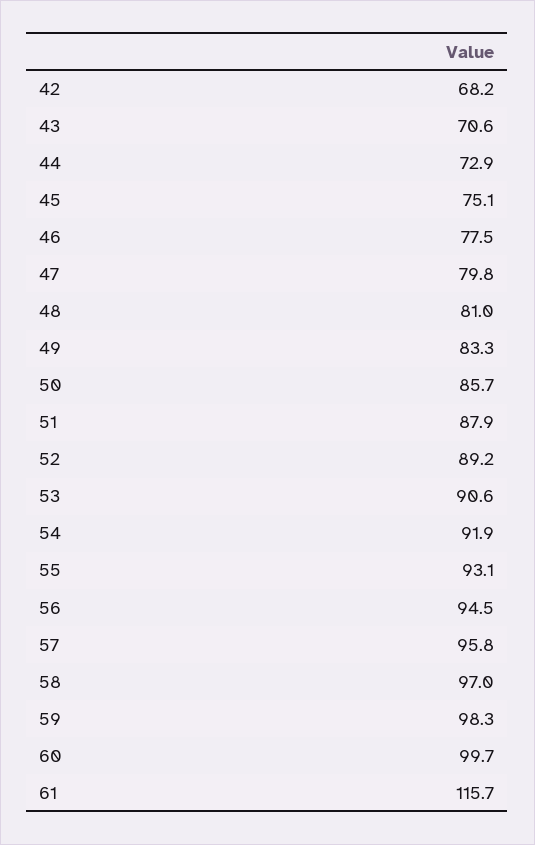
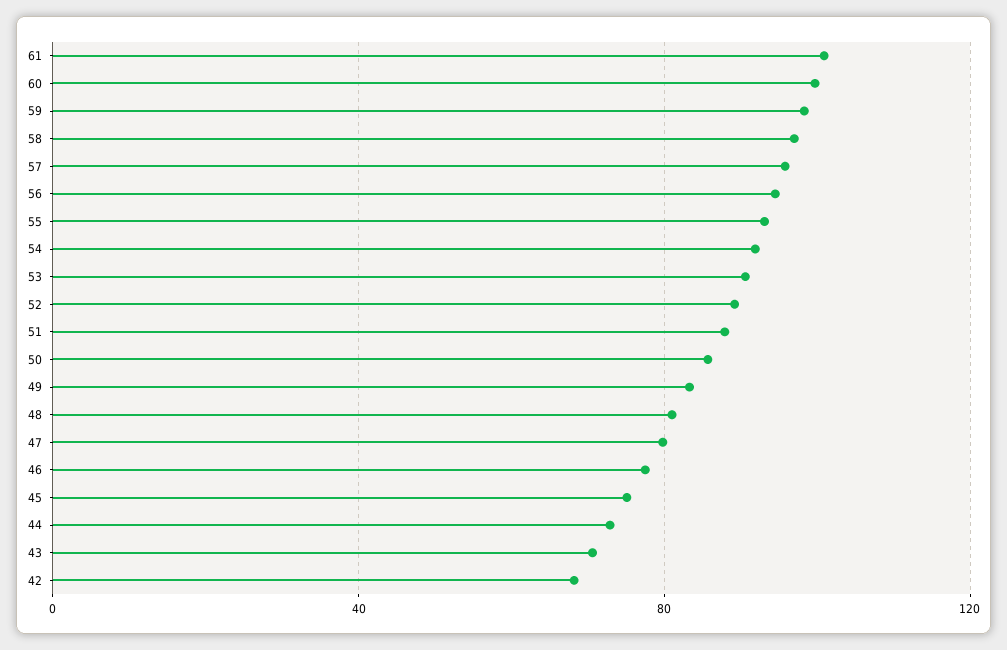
  {
    "42": 68.2,
    "43": 70.6,
    "44": 72.9,
    "45": 75.1,
    "46": 77.5,
    "47": 79.8,
    "48": 81,
    "49": 83.3,
    "50": 85.7,
    "51": 87.9,
    "52": 89.2,
    "53": 90.6,
    "54": 91.9,
    "55": 93.1,
    "56": 94.5,
    "57": 95.8,
    "58": 97,
    "59": 98.3,
    "60": 99.7,
-   "61": 115.7
+   "61": 100
  }

